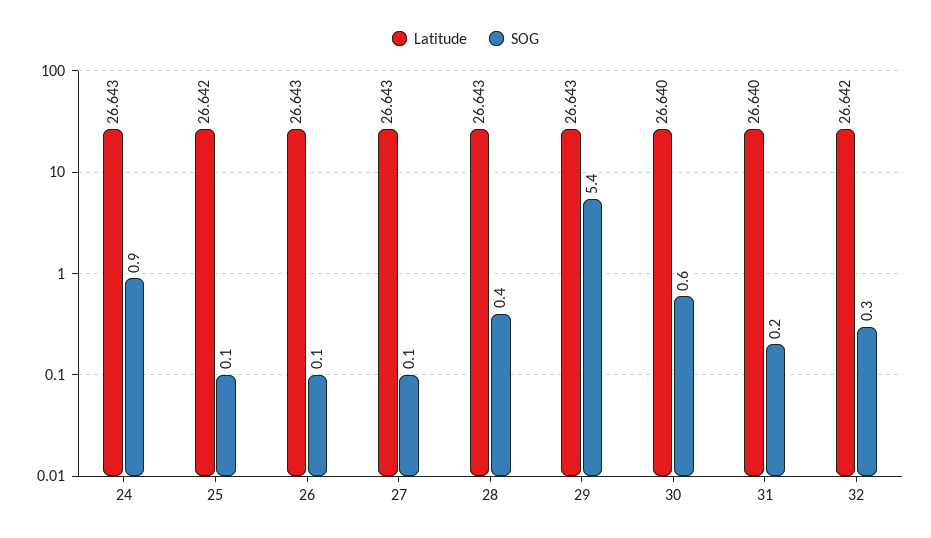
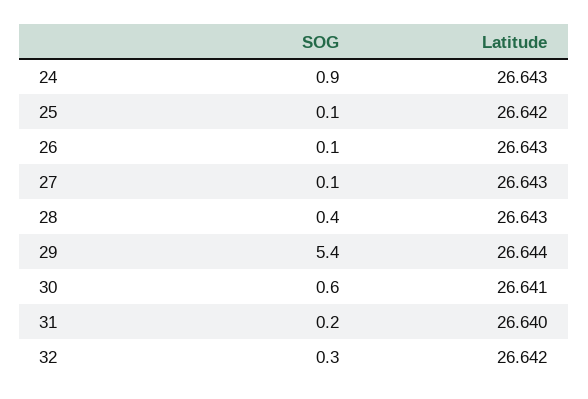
  {
    "Latitude": {
      "24": 26.643,
      "25": 26.642,
      "26": 26.643,
      "27": 26.643,
      "28": 26.643,
-     "29": 26.643,
+     "29": 26.644,
-     "30": 26.64,
+     "30": 26.641,
      "31": 26.64,
      "32": 26.642
    },
    "SOG": {
      "24": 0.9,
      "25": 0.1,
      "26": 0.1,
      "27": 0.1,
      "28": 0.4,
      "29": 5.4,
      "30": 0.6,
      "31": 0.2,
      "32": 0.3
    }
  }

